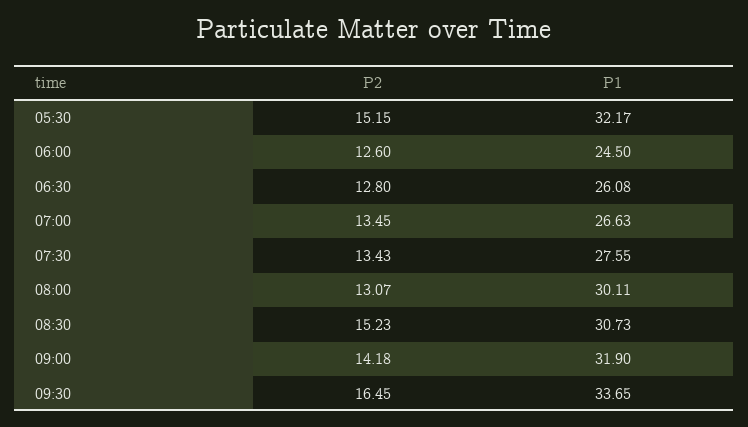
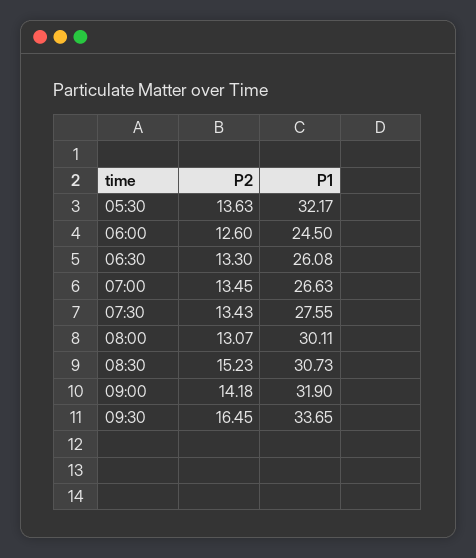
  {
    "P2": {
-     "05:30": 15.15,
+     "05:30": 13.63,
      "06:00": 12.6,
-     "06:30": 12.8,
+     "06:30": 13.3,
      "07:00": 13.45,
      "07:30": 13.43,
      "08:00": 13.07,
      "08:30": 15.23,
      "09:00": 14.18,
      "09:30": 16.45
    },
    "P1": {
      "05:30": 32.17,
      "06:00": 24.5,
      "06:30": 26.08,
      "07:00": 26.63,
      "07:30": 27.55,
      "08:00": 30.11,
      "08:30": 30.73,
      "09:00": 31.9,
      "09:30": 33.65
    }
  }

